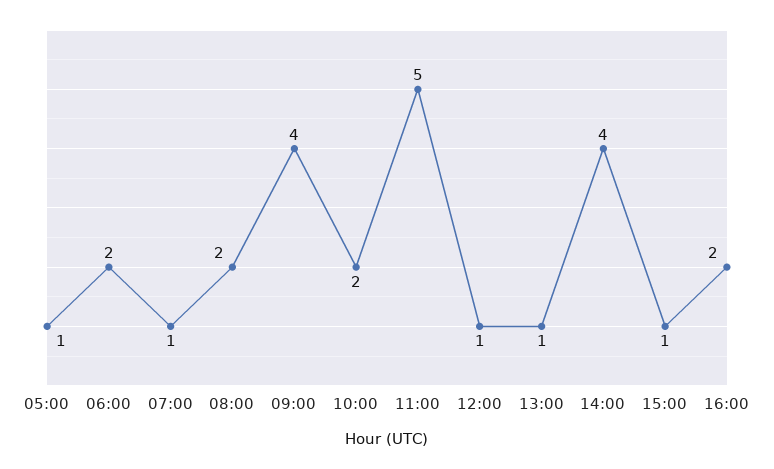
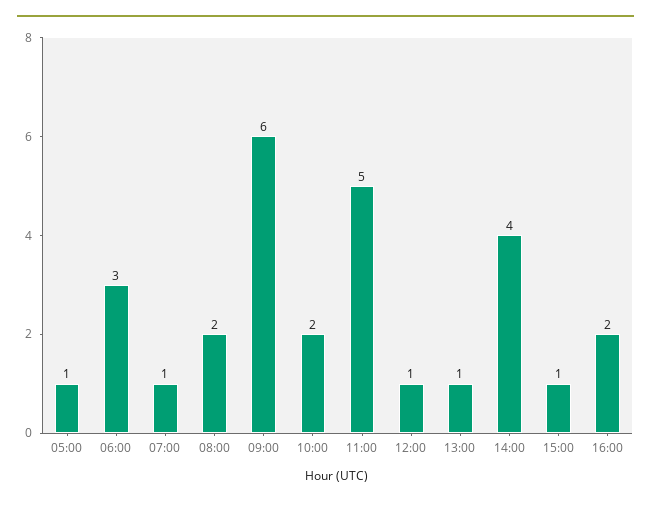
  {
    "05:00": 1,
-   "06:00": 2,
+   "06:00": 3,
    "07:00": 1,
    "08:00": 2,
-   "09:00": 4,
+   "09:00": 6,
    "10:00": 2,
    "11:00": 5,
    "12:00": 1,
    "13:00": 1,
    "14:00": 4,
    "15:00": 1,
    "16:00": 2
  }

